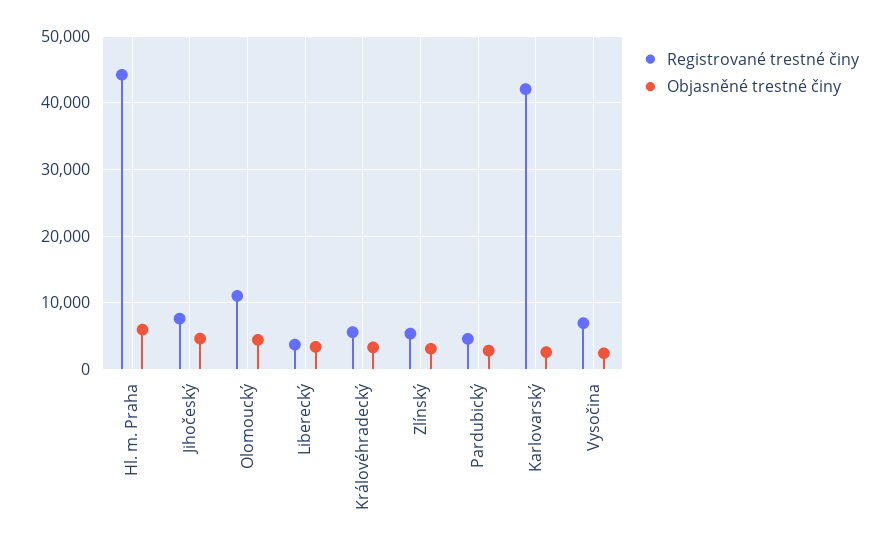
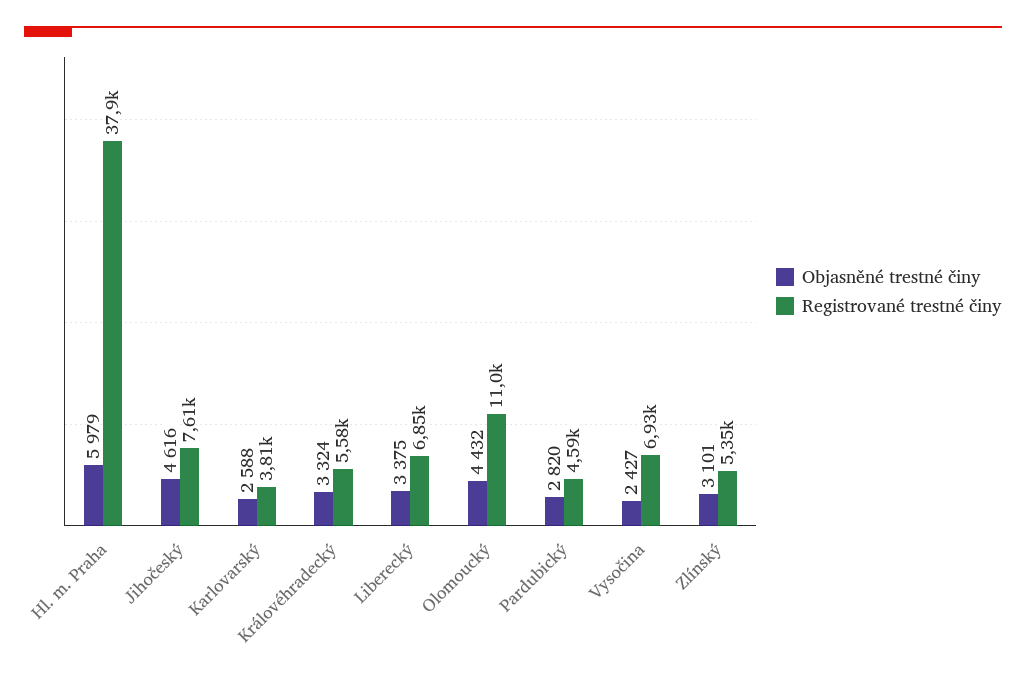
  {
    "Registrované trestné činy": {
-     "Hl. m. Praha": 44000,
+     "Hl. m. Praha": 37900,
      "Jihočeský": 7610,
      "Olomoucký": 11000,
-     "Liberecký": 4000,
+     "Liberecký": 6850,
      "Královéhradecký": 5580,
      "Zlínský": 5350,
      "Pardubický": 4590,
-     "Karlovarský": 42000,
+     "Karlovarský": 3810,
      "Vysočina": 6930
    },
    "Objasněné trestné činy": {
      "Hl. m. Praha": 5979,
      "Jihočeský": 4616,
      "Olomoucký": 4432,
      "Liberecký": 3375,
      "Královéhradecký": 3324,
      "Zlínský": 3101,
      "Pardubický": 2820,
      "Karlovarský": 2588,
      "Vysočina": 2427
    }
  }

